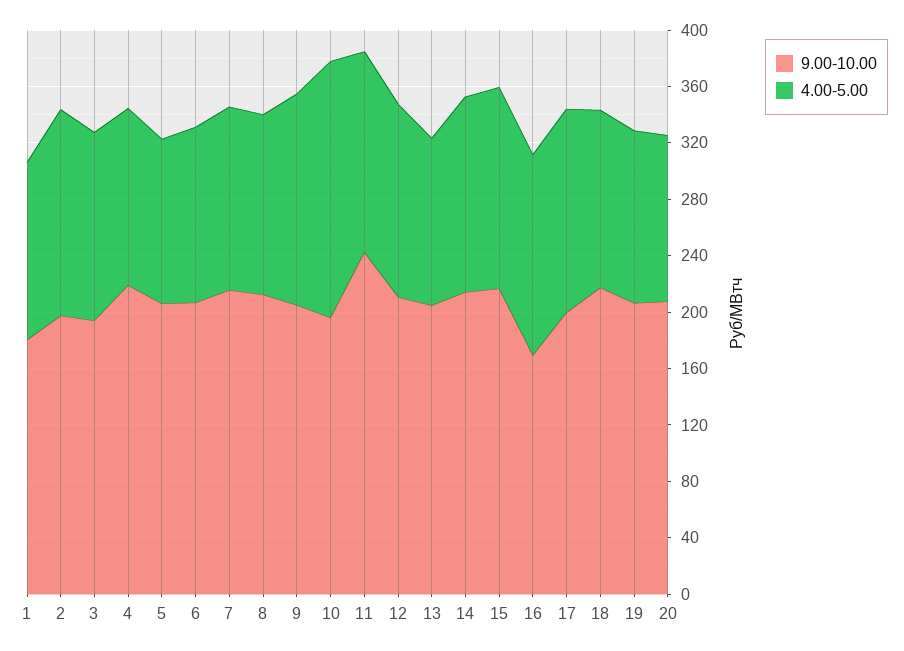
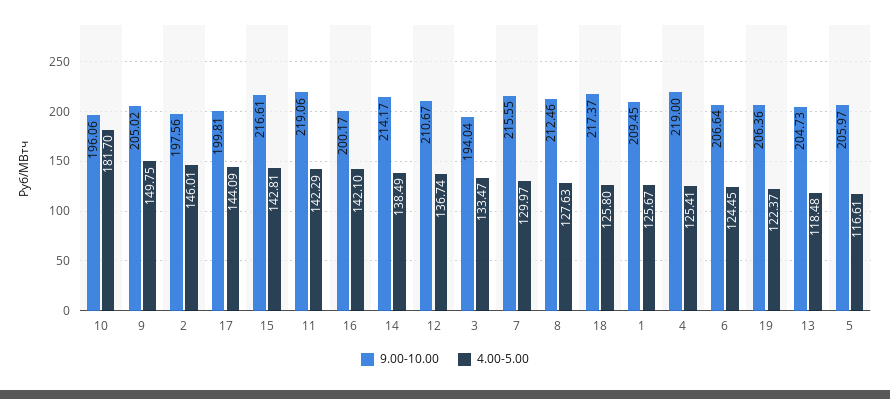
  {
    "9.00-10.00": {
-     "1": 180,
+     "1": 209.45,
      "2": 197.56,
      "3": 194.04,
      "4": 219,
      "5": 205.97,
      "6": 206.64,
      "7": 215.55,
      "8": 212.46,
      "9": 205.02,
      "10": 196.06,
-     "11": 240,
+     "11": 219.06,
      "12": 210.67,
      "13": 204.73,
      "14": 214.17,
      "15": 216.61,
-     "16": 170,
+     "16": 200.17,
      "17": 199.81,
      "18": 217.37,
-     "19": 206.36,
+     "19": 206.36
-     "20": 210
    },
    "4.00-5.00": {
      "1": 125.67,
      "2": 146.01,
      "3": 133.47,
      "4": 125.41,
      "5": 116.61,
      "6": 124.45,
      "7": 129.97,
      "8": 127.63,
      "9": 149.75,
      "10": 181.7,
      "11": 142.29,
      "12": 136.74,
      "13": 118.48,
      "14": 138.49,
      "15": 142.81,
      "16": 142.1,
      "17": 144.09,
      "18": 125.8,
-     "19": 122.37,
+     "19": 122.37
-     "20": 120
    }
  }

